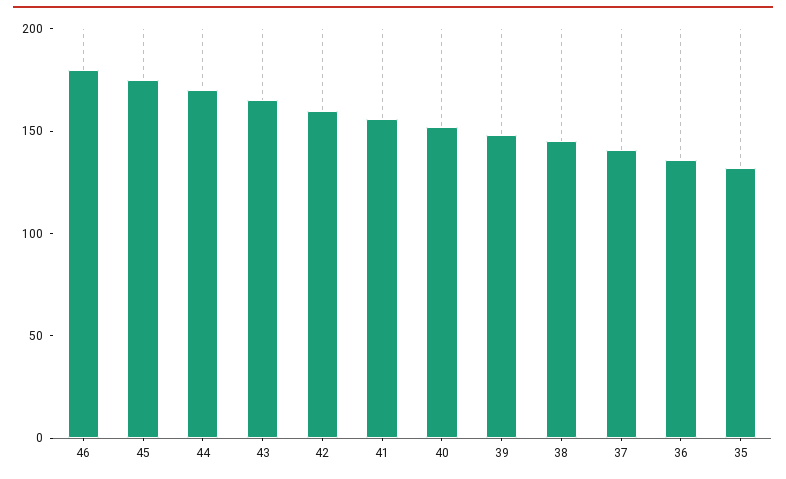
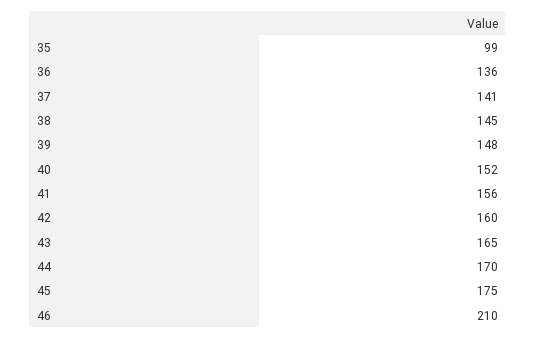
  {
-   "46": 180,
+   "46": 210,
    "45": 175,
    "44": 170,
    "43": 165,
    "42": 160,
    "41": 156,
    "40": 152,
    "39": 148,
    "38": 145,
    "37": 141,
    "36": 136,
-   "35": 130
+   "35": 99
  }

